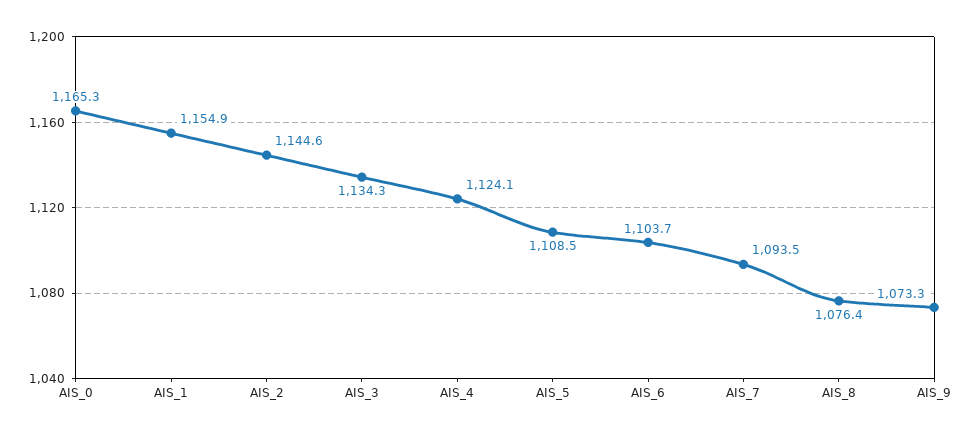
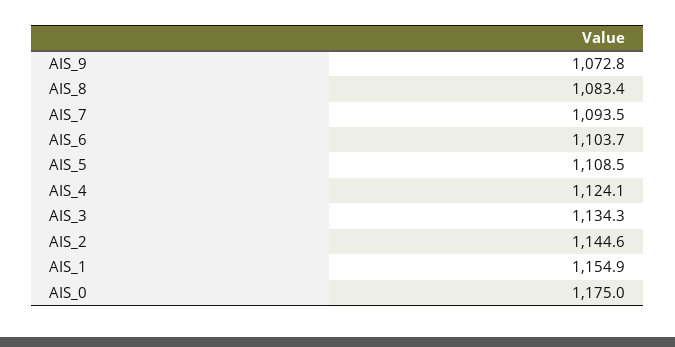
  {
-   "AIS_0": 1165.3,
+   "AIS_0": 1175,
    "AIS_1": 1154.9,
    "AIS_2": 1144.6,
    "AIS_3": 1134.3,
    "AIS_4": 1124.1,
    "AIS_5": 1108.5,
    "AIS_6": 1103.7,
    "AIS_7": 1093.5,
-   "AIS_8": 1076.4,
+   "AIS_8": 1083.4,
-   "AIS_9": 1073.3
+   "AIS_9": 1072.8
  }

